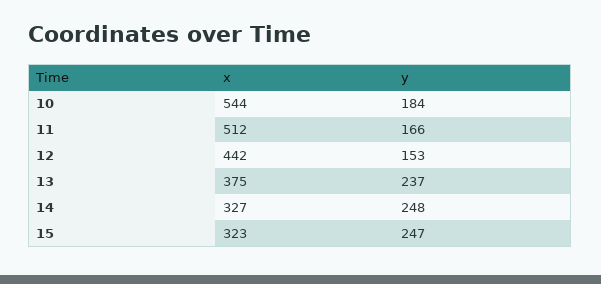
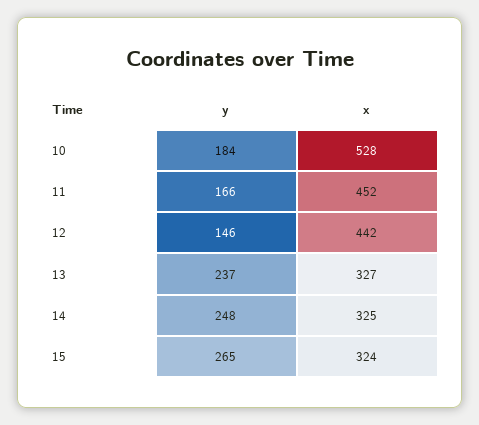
  {
    "x": {
-     "10": 544,
+     "10": 528,
-     "11": 512,
+     "11": 452,
      "12": 442,
-     "13": 375,
+     "13": 327,
-     "14": 327,
+     "14": 325,
-     "15": 323
+     "15": 324
    },
    "y": {
      "10": 184,
      "11": 166,
-     "12": 153,
+     "12": 146,
      "13": 237,
      "14": 248,
-     "15": 247
+     "15": 265
    }
  }

